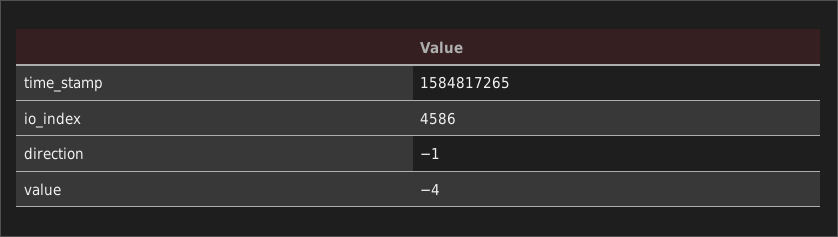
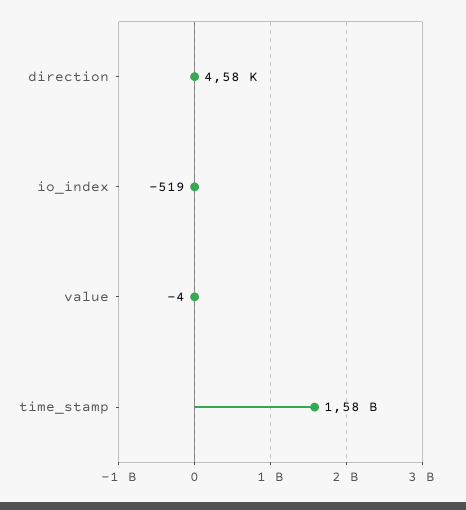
  {
    "time_stamp": 1584817265,
-   "io_index": 4586,
+   "io_index": -519,
-   "direction": -1,
+   "direction": 4580,
    "value": -4
  }

